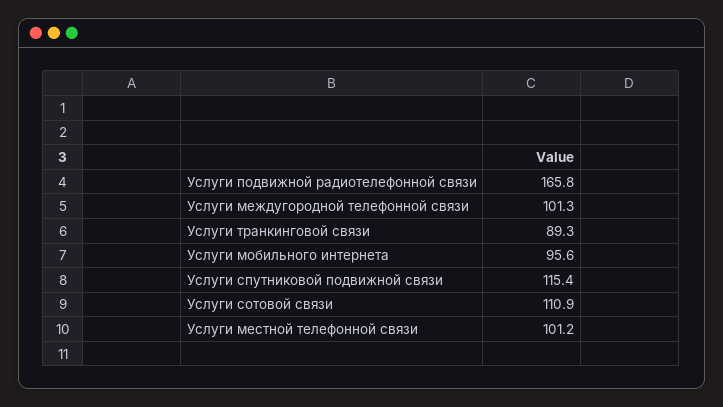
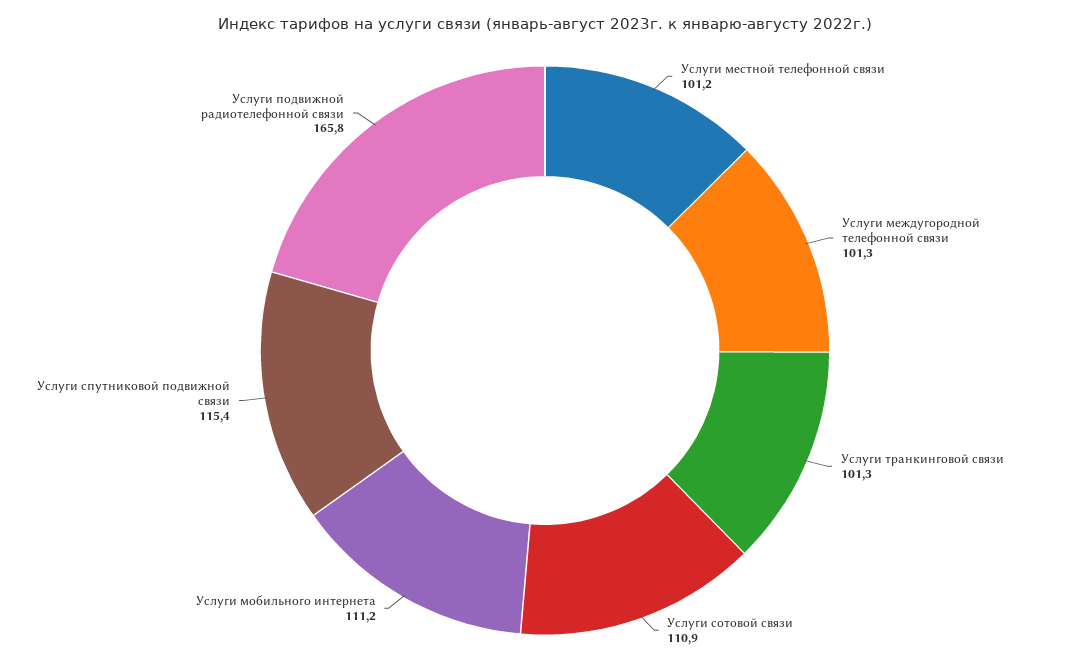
  {
    "Услуги подвижной радиотелефонной связи": 165.8,
    "Услуги междугородной телефонной связи": 101.3,
-   "Услуги транкинговой связи": 89.3,
+   "Услуги транкинговой связи": 101.3,
-   "Услуги мобильного интернета": 95.6,
+   "Услуги мобильного интернета": 111.2,
    "Услуги спутниковой подвижной связи": 115.4,
    "Услуги сотовой связи": 110.9,
    "Услуги местной телефонной связи": 101.2
  }

